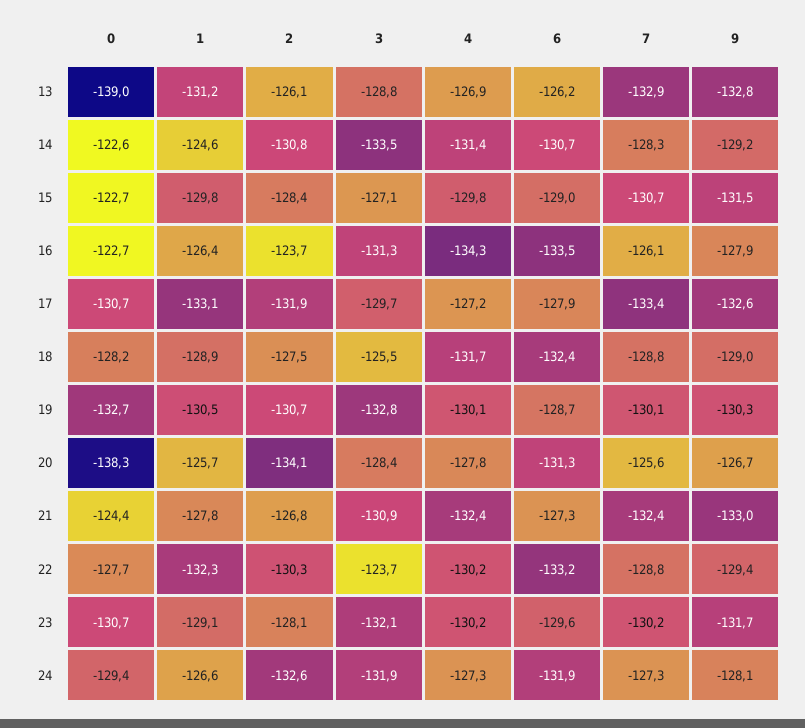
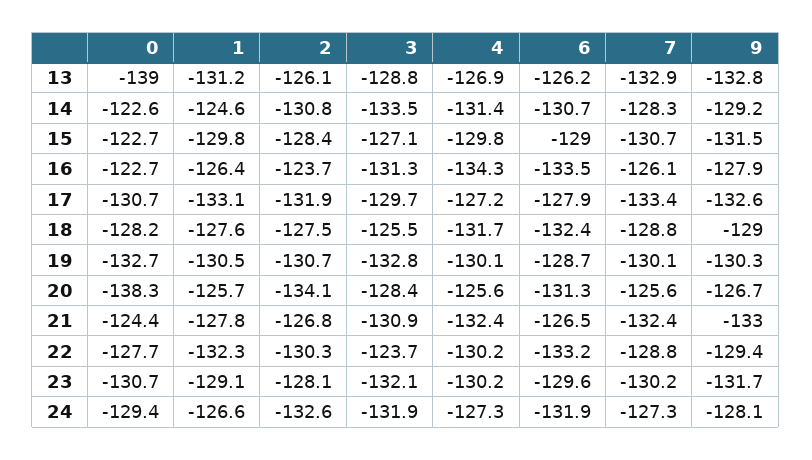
  {
    "0": {
      "13": -139,
      "14": -122.6,
      "15": -122.7,
      "16": -122.7,
      "17": -130.7,
      "18": -128.2,
      "19": -132.7,
      "20": -138.3,
      "21": -124.4,
      "22": -127.7,
      "23": -130.7,
      "24": -129.4
    },
    "1": {
      "13": -131.2,
      "14": -124.6,
      "15": -129.8,
      "16": -126.4,
      "17": -133.1,
-     "18": -128.9,
+     "18": -127.6,
      "19": -130.5,
      "20": -125.7,
      "21": -127.8,
      "22": -132.3,
      "23": -129.1,
      "24": -126.6
    },
    "2": {
      "13": -126.1,
      "14": -130.8,
      "15": -128.4,
      "16": -123.7,
      "17": -131.9,
      "18": -127.5,
      "19": -130.7,
      "20": -134.1,
      "21": -126.8,
      "22": -130.3,
      "23": -128.1,
      "24": -132.6
    },
    "3": {
      "13": -128.8,
      "14": -133.5,
      "15": -127.1,
      "16": -131.3,
      "17": -129.7,
      "18": -125.5,
      "19": -132.8,
      "20": -128.4,
      "21": -130.9,
      "22": -123.7,
      "23": -132.1,
      "24": -131.9
    },
    "4": {
      "13": -126.9,
      "14": -131.4,
      "15": -129.8,
      "16": -134.3,
      "17": -127.2,
      "18": -131.7,
      "19": -130.1,
-     "20": -127.8,
+     "20": -125.6,
      "21": -132.4,
      "22": -130.2,
      "23": -130.2,
      "24": -127.3
    },
    "6": {
      "13": -126.2,
      "14": -130.7,
      "15": -129,
      "16": -133.5,
      "17": -127.9,
      "18": -132.4,
      "19": -128.7,
      "20": -131.3,
-     "21": -127.3,
+     "21": -126.5,
      "22": -133.2,
      "23": -129.6,
      "24": -131.9
    },
    "7": {
      "13": -132.9,
      "14": -128.3,
      "15": -130.7,
      "16": -126.1,
      "17": -133.4,
      "18": -128.8,
      "19": -130.1,
      "20": -125.6,
      "21": -132.4,
      "22": -128.8,
      "23": -130.2,
      "24": -127.3
    },
    "9": {
      "13": -132.8,
      "14": -129.2,
      "15": -131.5,
      "16": -127.9,
      "17": -132.6,
      "18": -129,
      "19": -130.3,
      "20": -126.7,
      "21": -133,
      "22": -129.4,
      "23": -131.7,
      "24": -128.1
    }
  }

